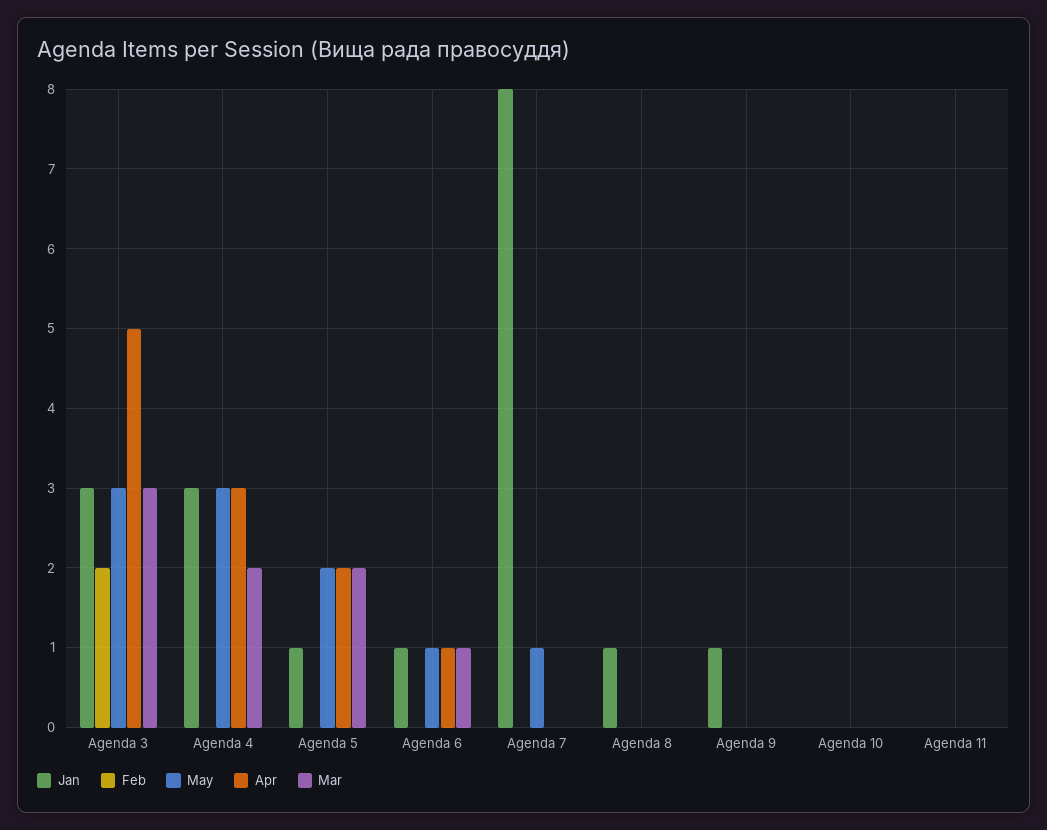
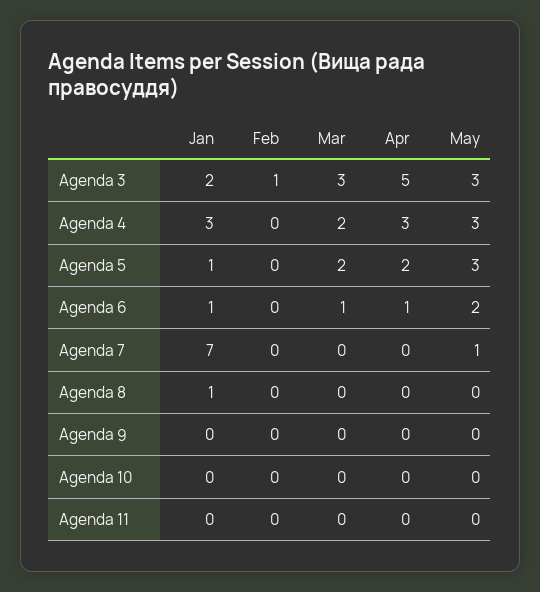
  {
    "Jan": {
-     "Agenda 3": 3,
+     "Agenda 3": 2,
      "Agenda 4": 3,
      "Agenda 5": 1,
      "Agenda 6": 1,
-     "Agenda 7": 8,
+     "Agenda 7": 7,
      "Agenda 8": 1,
-     "Agenda 9": 1,
+     "Agenda 9": 0,
      "Agenda 10": 0,
      "Agenda 11": 0
    },
    "Feb": {
-     "Agenda 3": 2,
+     "Agenda 3": 1,
      "Agenda 4": 0,
      "Agenda 5": 0,
      "Agenda 6": 0,
      "Agenda 7": 0,
      "Agenda 8": 0,
      "Agenda 9": 0,
      "Agenda 10": 0,
      "Agenda 11": 0
    },
    "May": {
      "Agenda 3": 3,
      "Agenda 4": 3,
-     "Agenda 5": 2,
+     "Agenda 5": 3,
-     "Agenda 6": 1,
+     "Agenda 6": 2,
      "Agenda 7": 1,
      "Agenda 8": 0,
      "Agenda 9": 0,
      "Agenda 10": 0,
      "Agenda 11": 0
    },
    "Apr": {
      "Agenda 3": 5,
      "Agenda 4": 3,
      "Agenda 5": 2,
      "Agenda 6": 1,
      "Agenda 7": 0,
      "Agenda 8": 0,
      "Agenda 9": 0,
      "Agenda 10": 0,
      "Agenda 11": 0
    },
    "Mar": {
      "Agenda 3": 3,
      "Agenda 4": 2,
      "Agenda 5": 2,
      "Agenda 6": 1,
      "Agenda 7": 0,
      "Agenda 8": 0,
      "Agenda 9": 0,
      "Agenda 10": 0,
      "Agenda 11": 0
    }
  }

